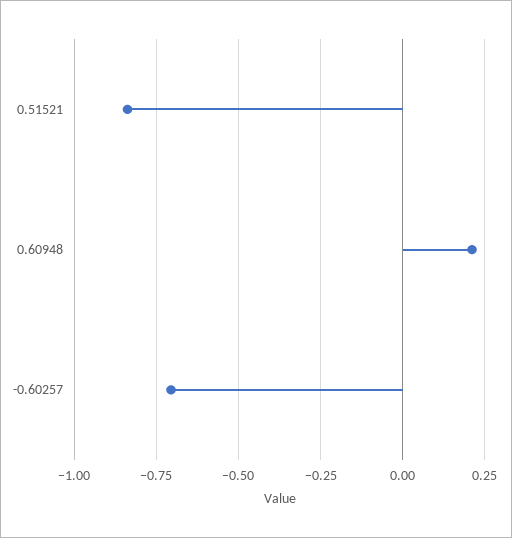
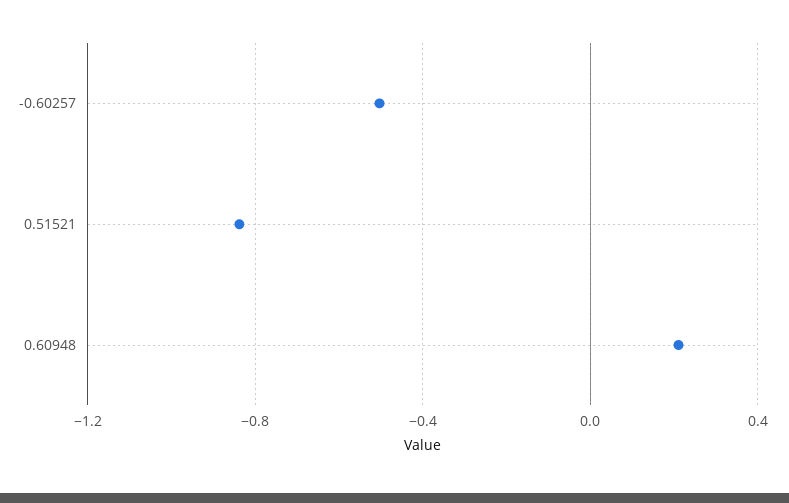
  {
    "0.51521": -0.85,
    "0.60948": 0.2,
-   "-0.60257": -0.7
+   "-0.60257": -0.5
  }

